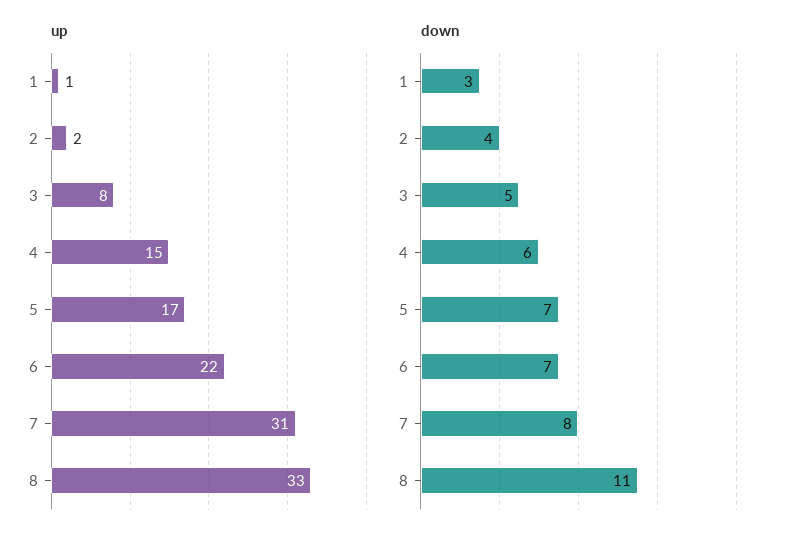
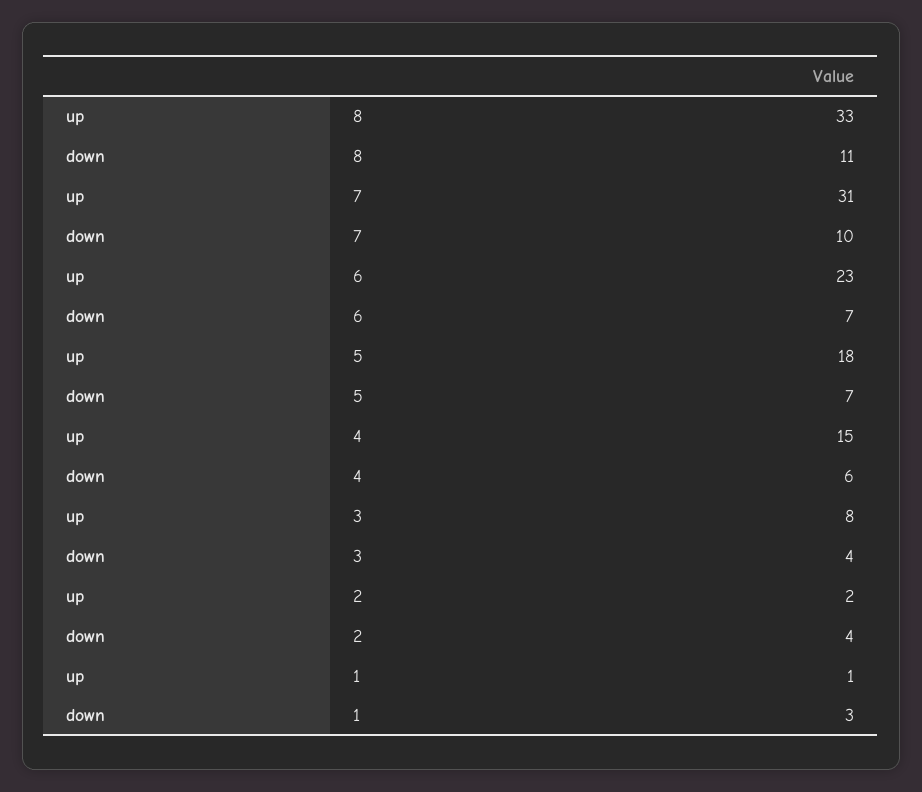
  {
    "up": {
      "1": 1,
      "2": 2,
      "3": 8,
      "4": 15,
-     "5": 17,
+     "5": 18,
-     "6": 22,
+     "6": 23,
      "7": 31,
      "8": 33
    },
    "down": {
      "1": 3,
      "2": 4,
-     "3": 5,
+     "3": 4,
      "4": 6,
      "5": 7,
      "6": 7,
-     "7": 8,
+     "7": 10,
      "8": 11
    }
  }

